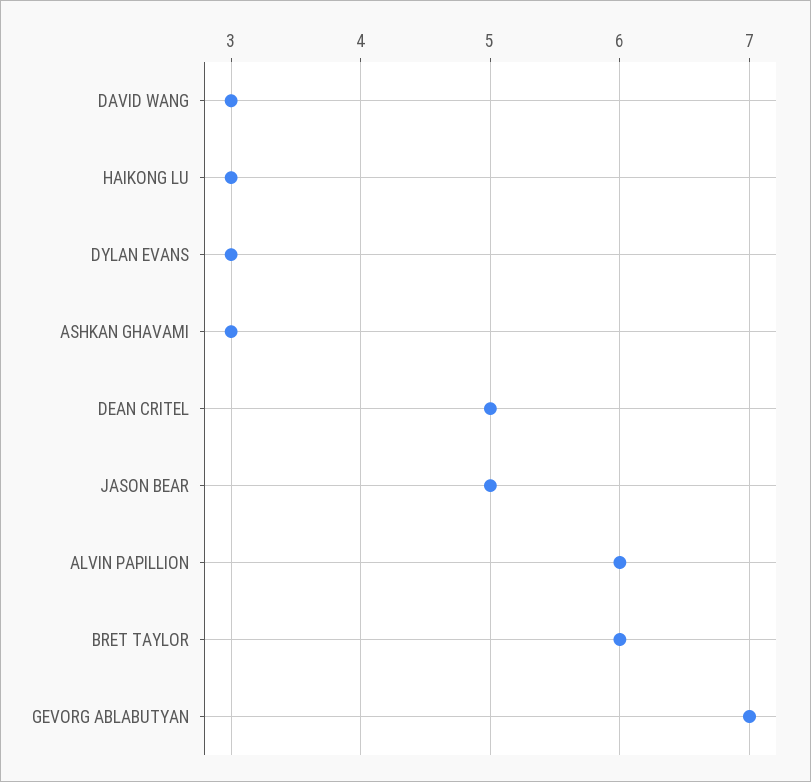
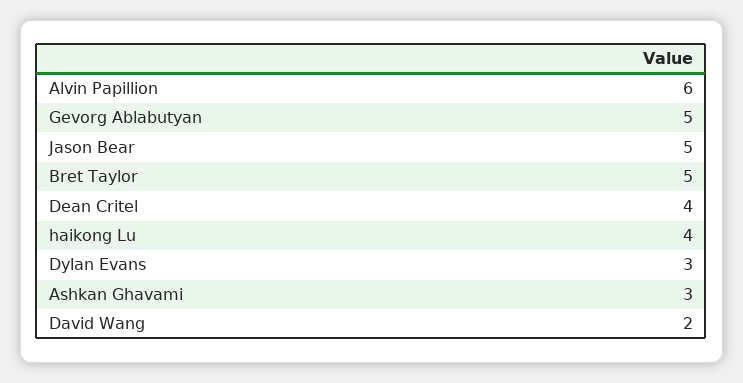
  {
-   "DAVID WANG": 3,
+   "DAVID WANG": 2,
-   "HAIKONG LU": 3,
+   "HAIKONG LU": 4,
    "DYLAN EVANS": 3,
    "ASHKAN GHAVAMI": 3,
-   "DEAN CRITEL": 5,
+   "DEAN CRITEL": 4,
    "JASON BEAR": 5,
    "ALVIN PAPILLION": 6,
-   "BRET TAYLOR": 6,
+   "BRET TAYLOR": 5,
-   "GEVORG ABLABUTYAN": 7
+   "GEVORG ABLABUTYAN": 5
  }

